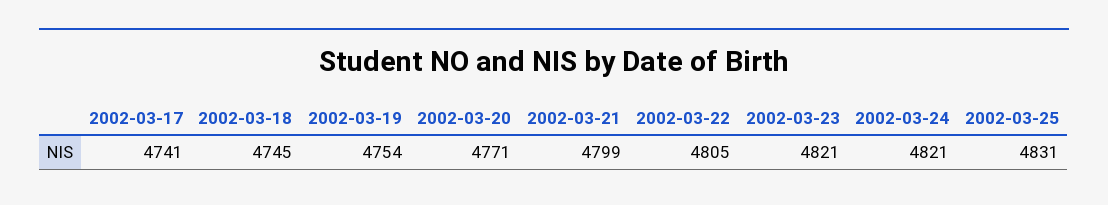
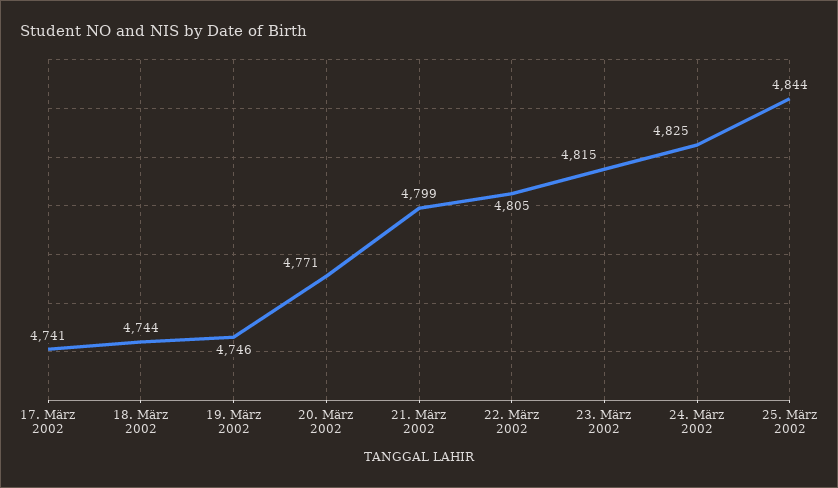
  {
    "2002-03-17": 4741,
-   "2002-03-18": 4745,
+   "2002-03-18": 4744,
-   "2002-03-19": 4754,
+   "2002-03-19": 4746,
    "2002-03-20": 4771,
    "2002-03-21": 4799,
    "2002-03-22": 4805,
-   "2002-03-23": 4821,
+   "2002-03-23": 4815,
-   "2002-03-24": 4821,
+   "2002-03-24": 4825,
-   "2002-03-25": 4831
+   "2002-03-25": 4844
  }

